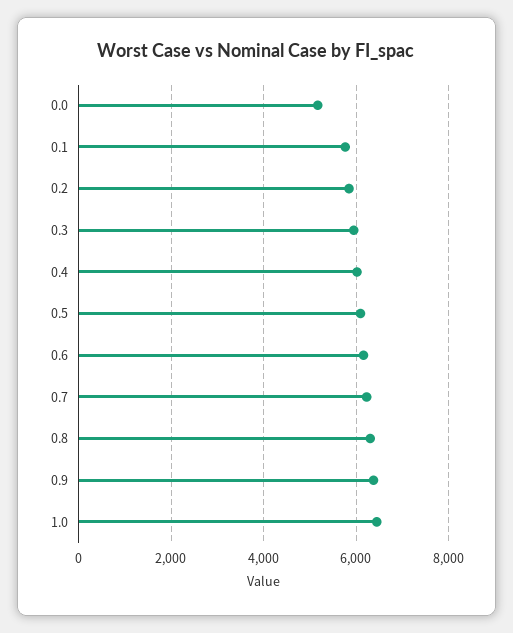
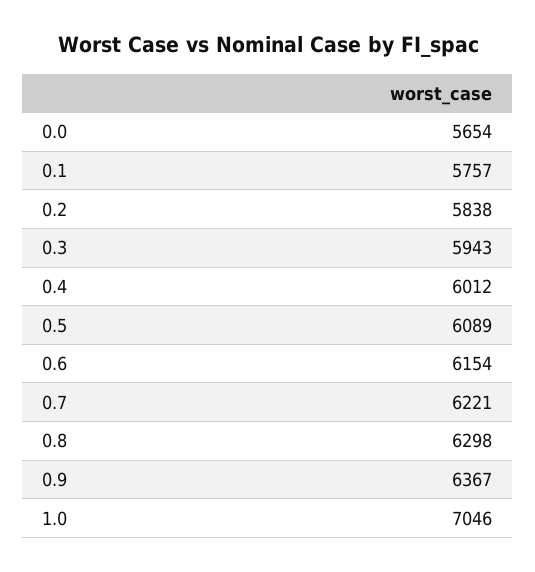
  {
-   "0.0": 5200,
+   "0.0": 5654,
    "0.1": 5757,
    "0.2": 5838,
    "0.3": 5943,
    "0.4": 6012,
    "0.5": 6089,
    "0.6": 6154,
    "0.7": 6221,
    "0.8": 6298,
    "0.9": 6367,
-   "1.0": 6400
+   "1.0": 7046
  }

